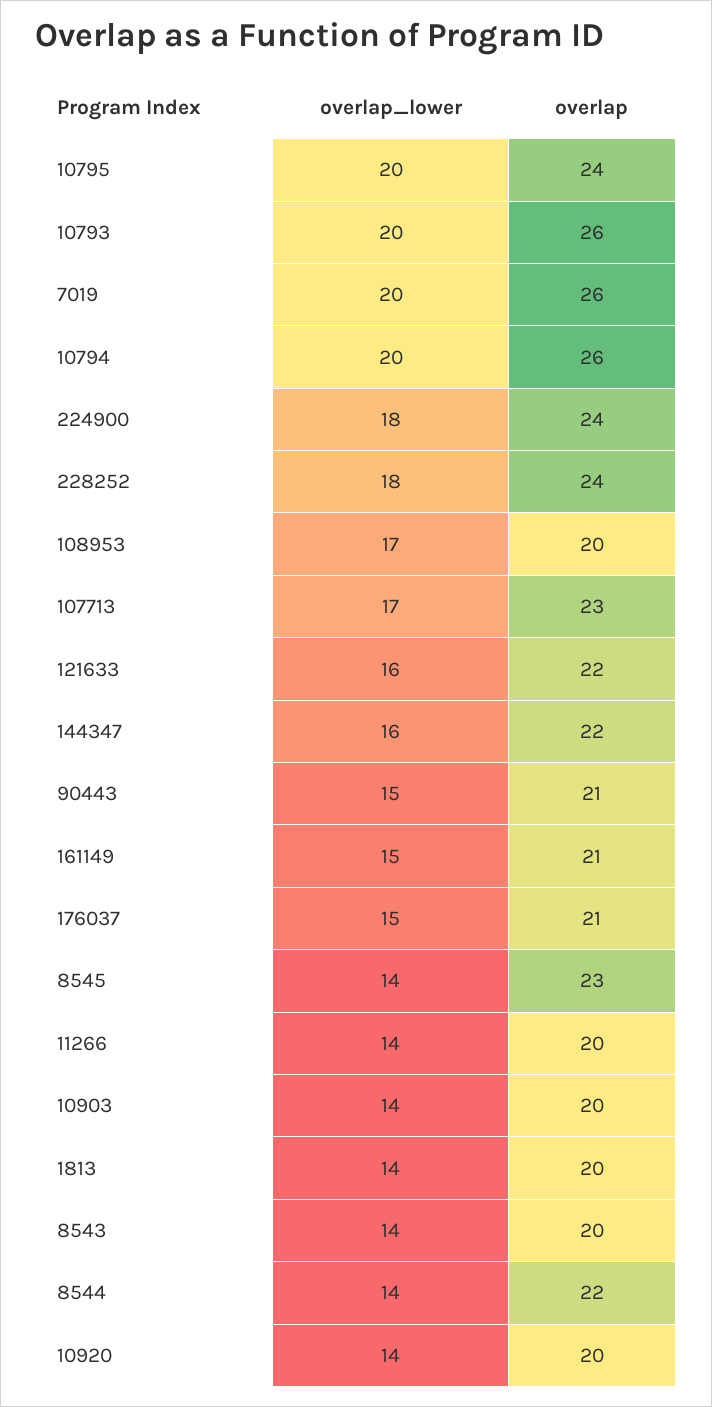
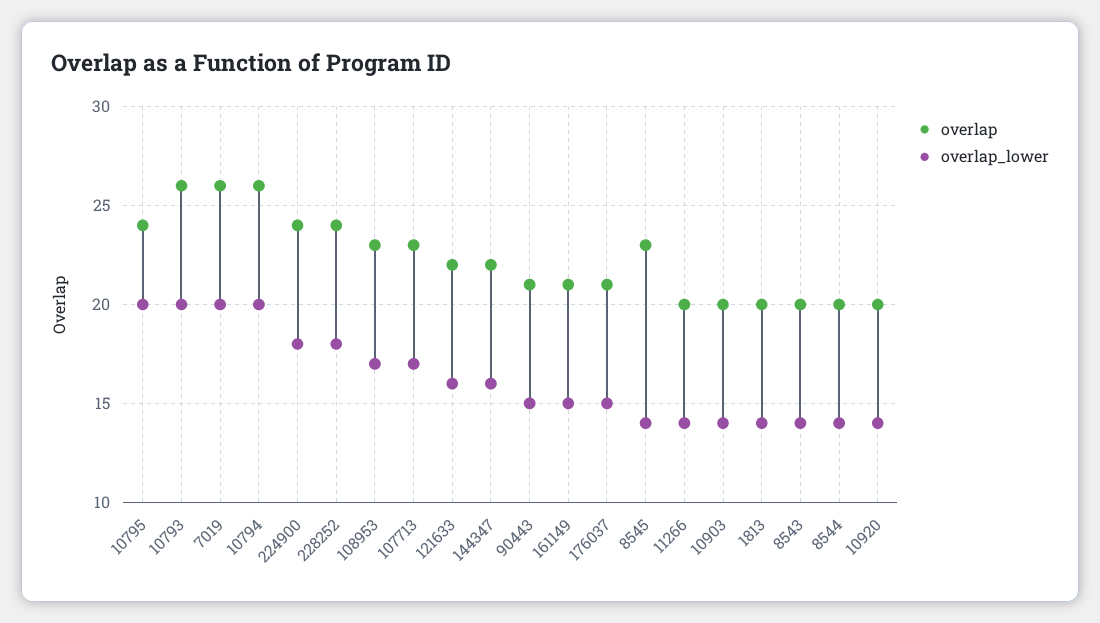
  {
    "overlap_lower": {
      "10795": 20,
      "10793": 20,
      "7019": 20,
      "10794": 20,
      "224900": 18,
      "228252": 18,
      "108953": 17,
      "107713": 17,
      "121633": 16,
      "144347": 16,
      "90443": 15,
      "161149": 15,
      "176037": 15,
      "8545": 14,
      "11266": 14,
      "10903": 14,
      "1813": 14,
      "8543": 14,
      "8544": 14,
      "10920": 14
    },
    "overlap": {
      "10795": 24,
      "10793": 26,
      "7019": 26,
      "10794": 26,
      "224900": 24,
      "228252": 24,
-     "108953": 20,
+     "108953": 23,
      "107713": 23,
      "121633": 22,
      "144347": 22,
      "90443": 21,
      "161149": 21,
      "176037": 21,
      "8545": 23,
      "11266": 20,
      "10903": 20,
      "1813": 20,
      "8543": 20,
-     "8544": 22,
+     "8544": 20,
      "10920": 20
    }
  }

